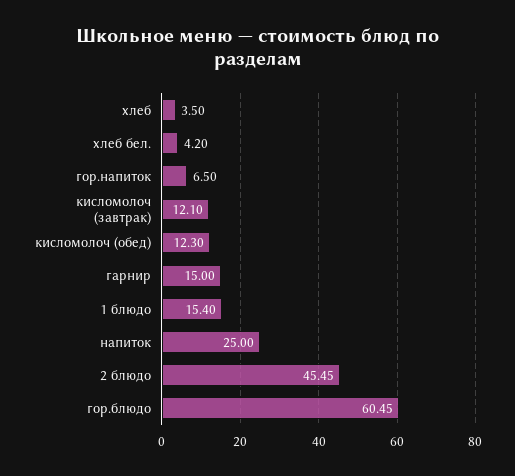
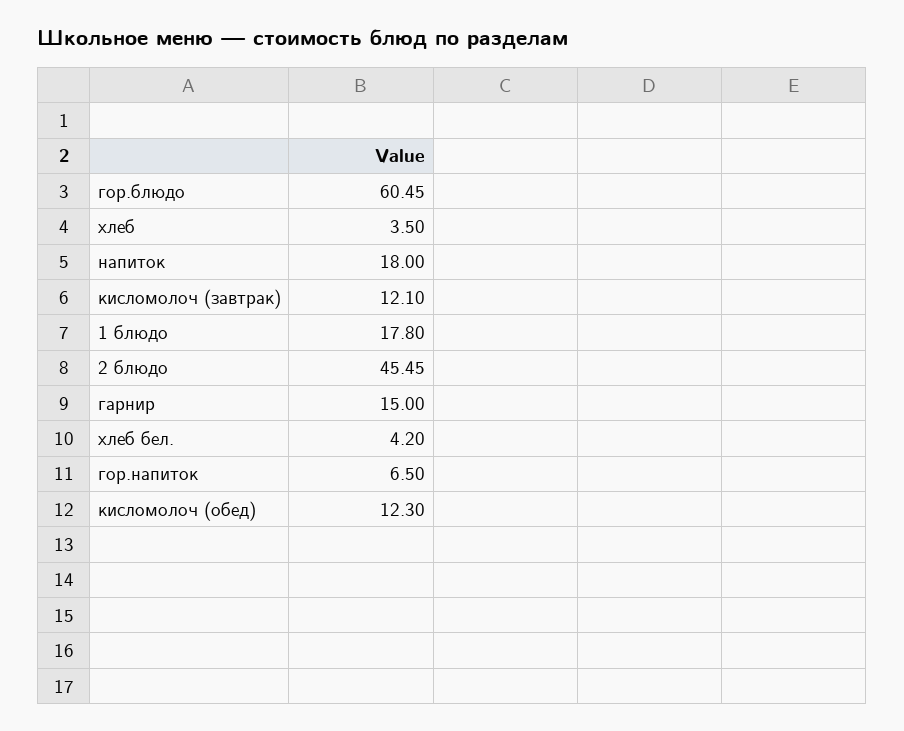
  {
    "хлеб": 3.5,
    "хлеб бел.": 4.2,
    "гор.напиток": 6.5,
    "кисломолоч (завтрак)": 12.1,
    "кисломолоч (обед)": 12.3,
    "гарнир": 15,
-   "1 блюдо": 15.4,
+   "1 блюдо": 17.8,
-   "напиток": 25,
+   "напиток": 18,
    "2 блюдо": 45.45,
    "гор.блюдо": 60.45
  }

